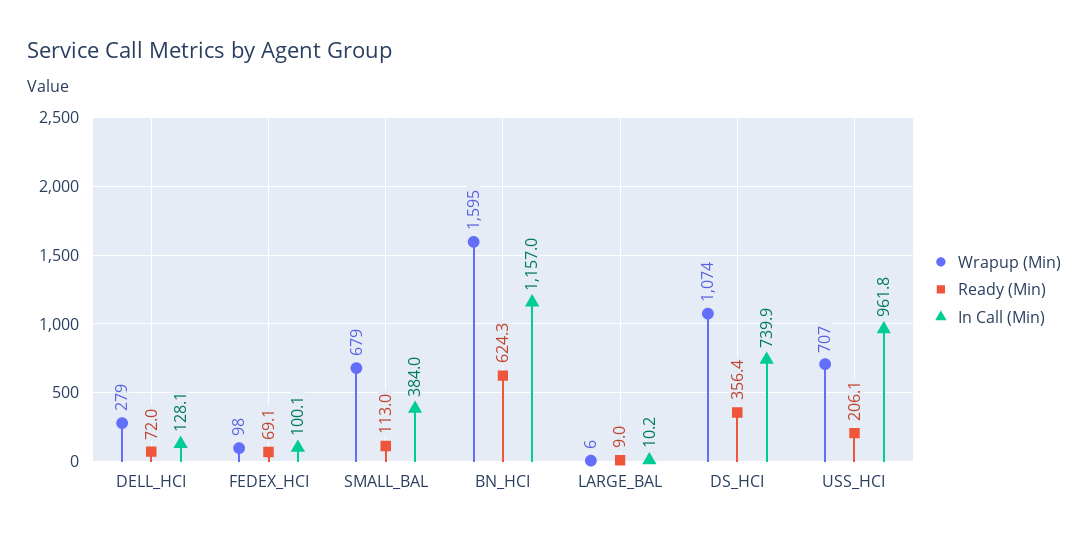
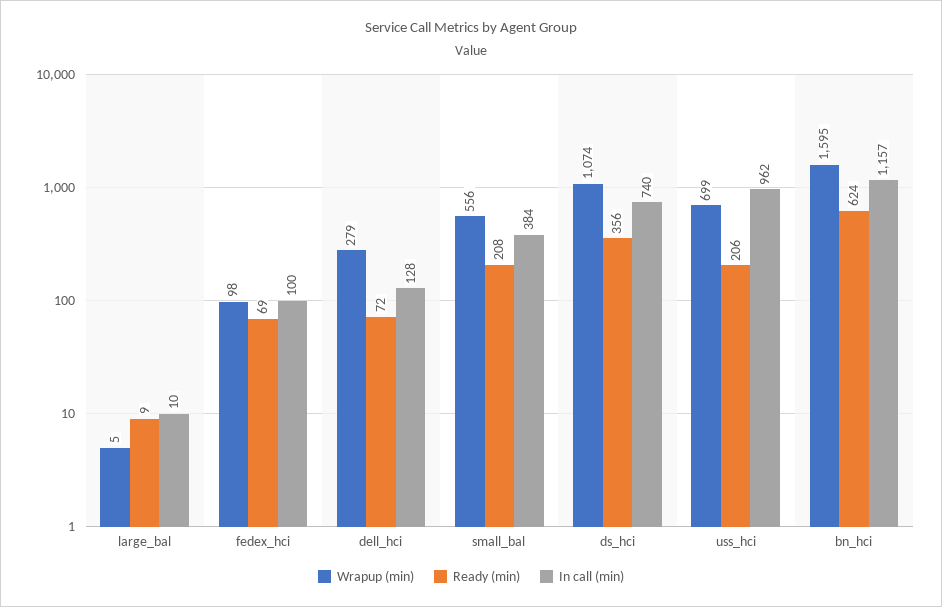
  {
    "Wrapup (Min)": {
      "DELL_HCI": 279,
      "FEDEX_HCI": 98,
-     "SMALL_BAL": 679,
+     "SMALL_BAL": 556,
      "BN_HCI": 1595,
-     "LARGE_BAL": 6,
+     "LARGE_BAL": 5,
      "DS_HCI": 1074,
-     "USS_HCI": 707
+     "USS_HCI": 699
    },
    "Ready (Min)": {
      "DELL_HCI": 72,
      "FEDEX_HCI": 69.1,
-     "SMALL_BAL": 113,
+     "SMALL_BAL": 208,
      "BN_HCI": 624.3,
      "LARGE_BAL": 9,
      "DS_HCI": 356.4,
      "USS_HCI": 206.1
    },
    "In Call (Min)": {
      "DELL_HCI": 128.1,
      "FEDEX_HCI": 100.1,
      "SMALL_BAL": 384,
      "BN_HCI": 1157,
      "LARGE_BAL": 10.2,
      "DS_HCI": 739.9,
      "USS_HCI": 961.8
    }
  }

